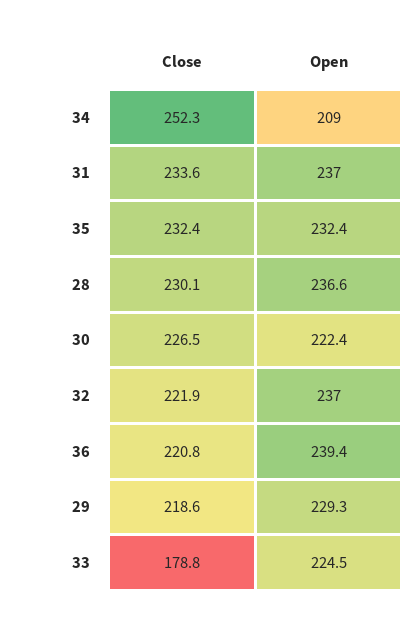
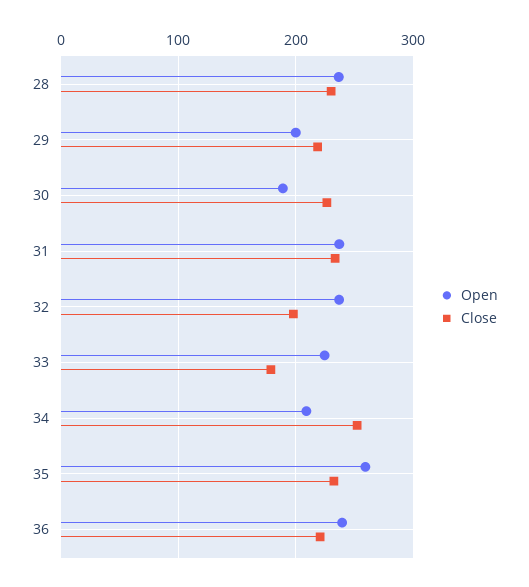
  {
    "Close": {
      "34": 252.3,
      "31": 233.6,
      "35": 232.4,
      "28": 230.1,
      "30": 226.5,
-     "32": 221.9,
+     "32": 200,
      "36": 220.8,
      "29": 218.6,
      "33": 178.8
    },
    "Open": {
      "34": 209,
      "31": 237,
-     "35": 232.4,
+     "35": 260,
      "28": 236.6,
-     "30": 222.4,
+     "30": 190,
      "32": 237,
      "36": 239.4,
-     "29": 229.3,
+     "29": 200,
      "33": 224.5
    }
  }

